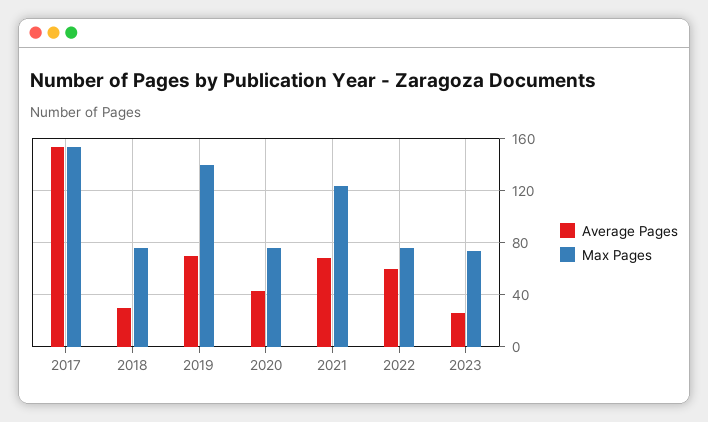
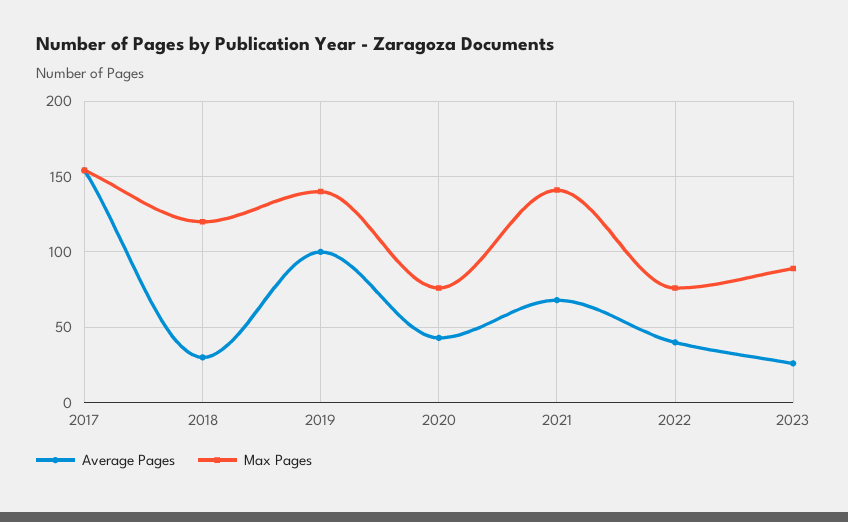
  {
    "Average Pages": {
      "2017": 155,
      "2018": 30,
-     "2019": 70,
+     "2019": 100,
      "2020": 45,
      "2021": 70,
-     "2022": 60,
+     "2022": 40,
      "2023": 25
    },
    "Max Pages": {
      "2017": 155,
-     "2018": 75,
+     "2018": 120,
      "2019": 140,
      "2020": 75,
-     "2021": 125,
+     "2021": 140,
      "2022": 75,
-     "2023": 75
+     "2023": 90
    }
  }

